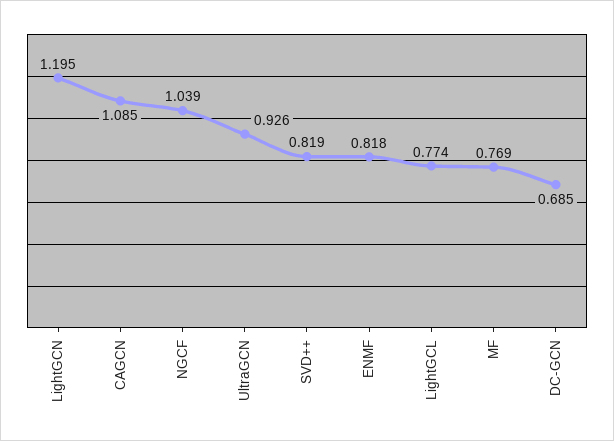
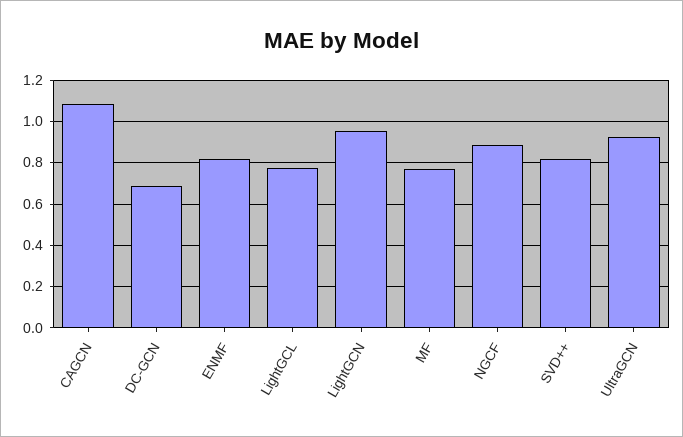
  {
-   "LightGCN": 1.195,
+   "LightGCN": 0.95,
    "CAGCN": 1.085,
-   "NGCF": 1.039,
+   "NGCF": 0.9,
    "UltraGCN": 0.926,
    "SVD++": 0.819,
    "ENMF": 0.818,
    "LightGCL": 0.774,
    "MF": 0.769,
    "DC-GCN": 0.685
  }

